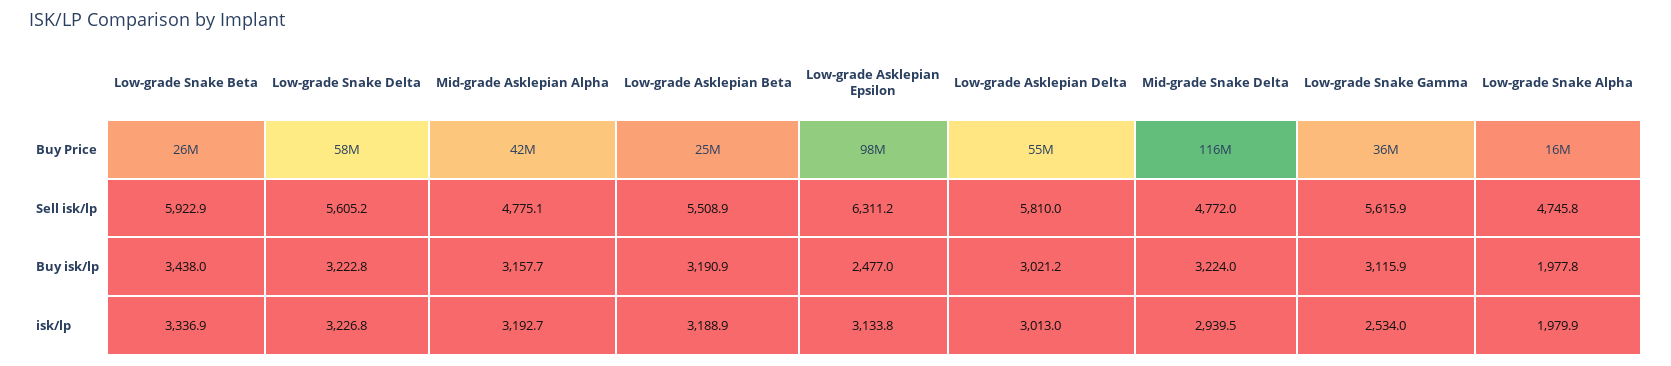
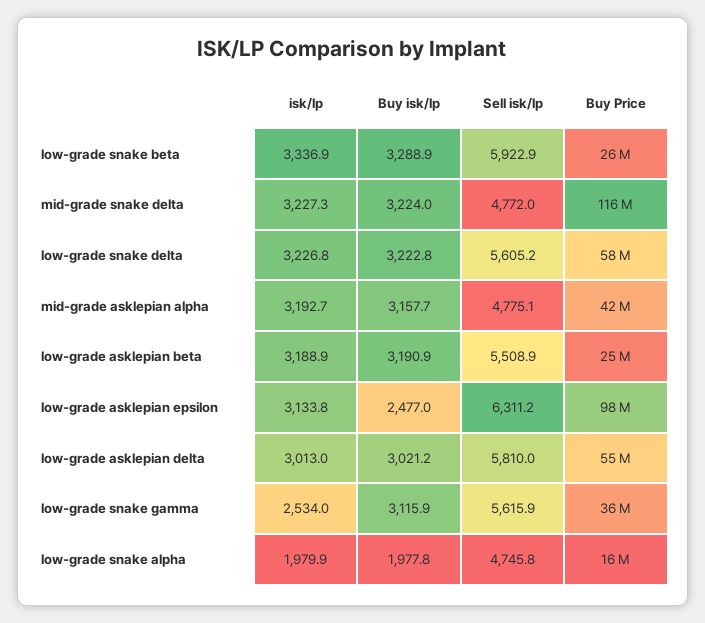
  {
    "Low-grade Snake Beta": {
      "Buy Price": 26000000,
      "Sell isk/lp": 5922.9,
-     "Buy isk/lp": 3438,
+     "Buy isk/lp": 3288.9,
      "isk/lp": 3336.9
    },
    "Low-grade Snake Delta": {
      "Buy Price": 58000000,
      "Sell isk/lp": 5605.2,
      "Buy isk/lp": 3222.8,
      "isk/lp": 3226.8
    },
    "Mid-grade Asklepian Alpha": {
      "Buy Price": 42000000,
      "Sell isk/lp": 4775.1,
      "Buy isk/lp": 3157.7,
      "isk/lp": 3192.7
    },
    "Low-grade Asklepian Beta": {
      "Buy Price": 25000000,
      "Sell isk/lp": 5508.9,
      "Buy isk/lp": 3190.9,
      "isk/lp": 3188.9
    },
    "Low-grade Asklepian Epsilon": {
      "Buy Price": 98000000,
      "Sell isk/lp": 6311.2,
      "Buy isk/lp": 2477,
      "isk/lp": 3133.8
    },
    "Low-grade Asklepian Delta": {
      "Buy Price": 55000000,
      "Sell isk/lp": 5810,
      "Buy isk/lp": 3021.2,
      "isk/lp": 3013
    },
    "Mid-grade Snake Delta": {
      "Buy Price": 116000000,
      "Sell isk/lp": 4772,
      "Buy isk/lp": 3224,
-     "isk/lp": 2939.5
+     "isk/lp": 3227.3
    },
    "Low-grade Snake Gamma": {
      "Buy Price": 36000000,
      "Sell isk/lp": 5615.9,
      "Buy isk/lp": 3115.9,
      "isk/lp": 2534
    },
    "Low-grade Snake Alpha": {
      "Buy Price": 16000000,
      "Sell isk/lp": 4745.8,
      "Buy isk/lp": 1977.8,
      "isk/lp": 1979.9
    }
  }

